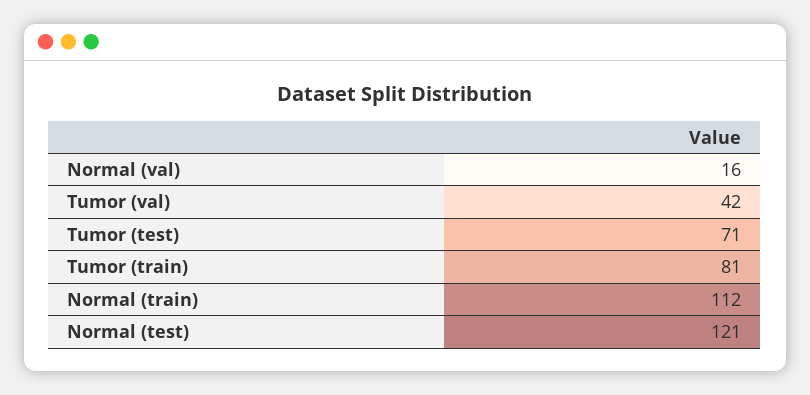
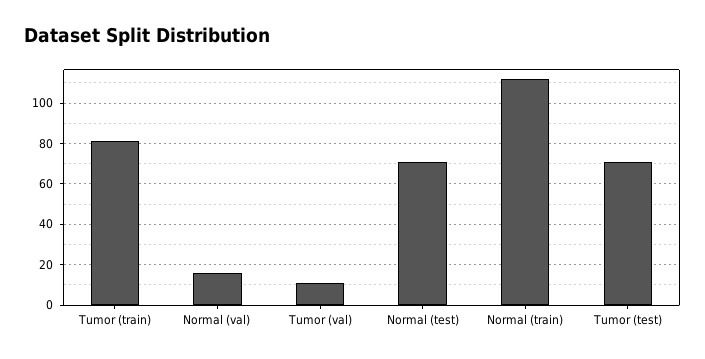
  {
    "Normal (val)": 16,
-   "Tumor (val)": 42,
+   "Tumor (val)": 10,
    "Tumor (test)": 71,
    "Tumor (train)": 81,
    "Normal (train)": 112,
-   "Normal (test)": 121
+   "Normal (test)": 70
  }

